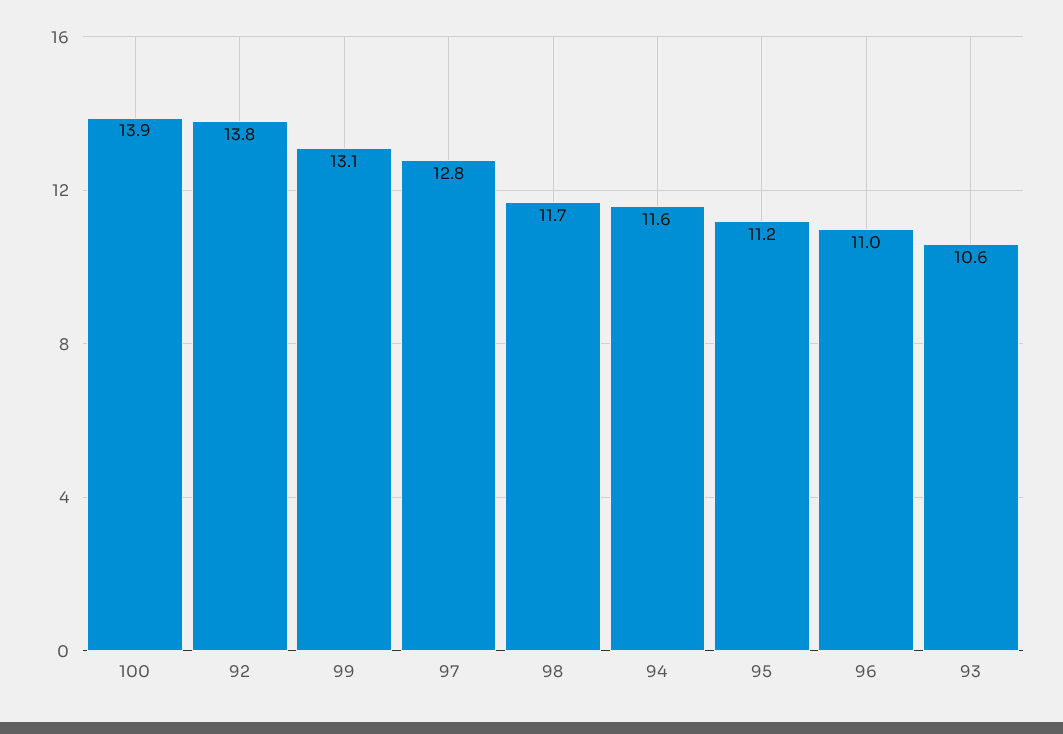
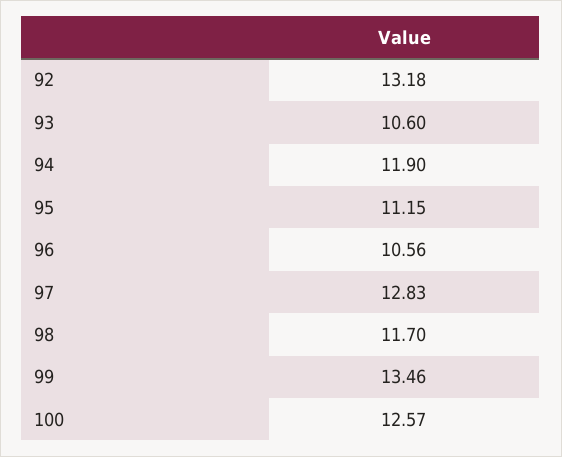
  {
-   "100": 13.9,
+   "100": 12.57,
-   "92": 13.8,
+   "92": 13.18,
-   "99": 13.1,
+   "99": 13.46,
    "97": 12.83,
    "98": 11.7,
-   "94": 11.6,
+   "94": 11.9,
    "95": 11.15,
-   "96": 11,
+   "96": 10.56,
    "93": 10.6
  }

